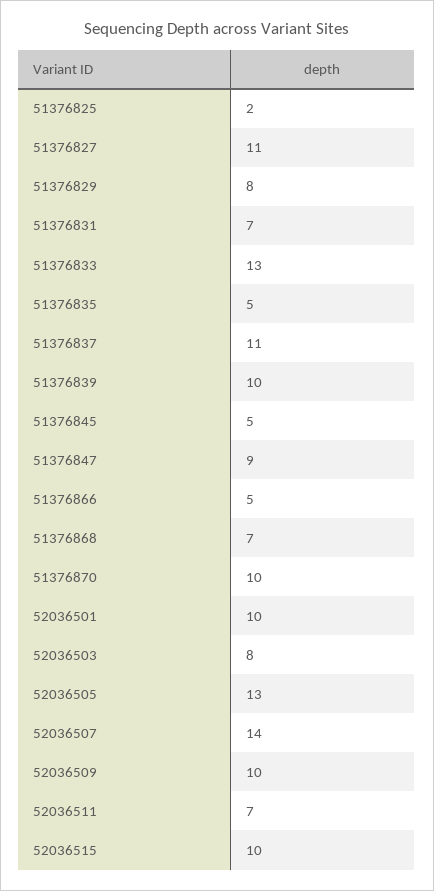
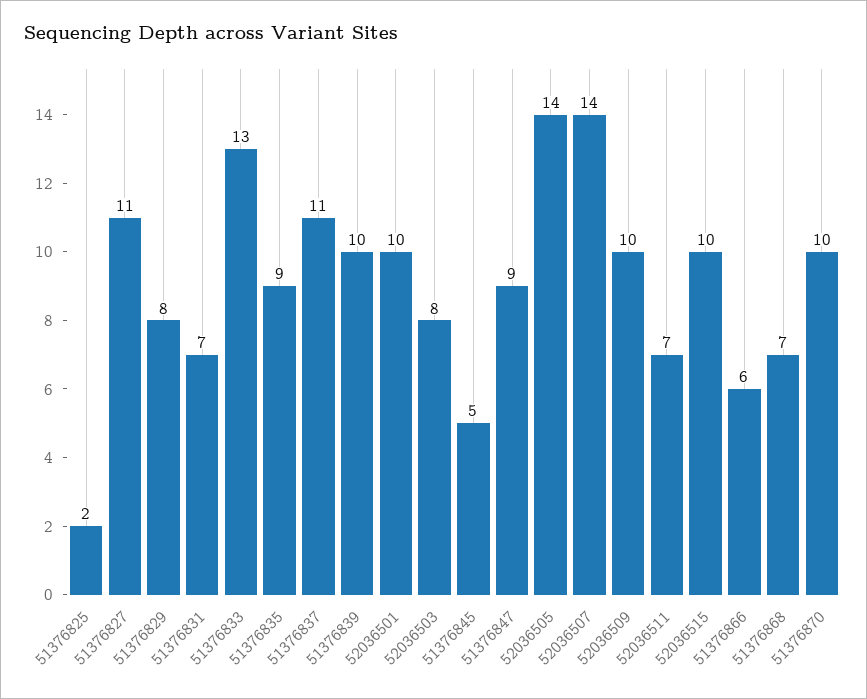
  {
    "51376825": 2,
    "51376827": 11,
    "51376829": 8,
    "51376831": 7,
    "51376833": 13,
-   "51376835": 5,
+   "51376835": 9,
    "51376837": 11,
    "51376839": 10,
    "51376845": 5,
    "51376847": 9,
-   "51376866": 5,
+   "51376866": 6,
    "51376868": 7,
    "51376870": 10,
    "52036501": 10,
    "52036503": 8,
-   "52036505": 13,
+   "52036505": 14,
    "52036507": 14,
    "52036509": 10,
    "52036511": 7,
    "52036515": 10
  }

